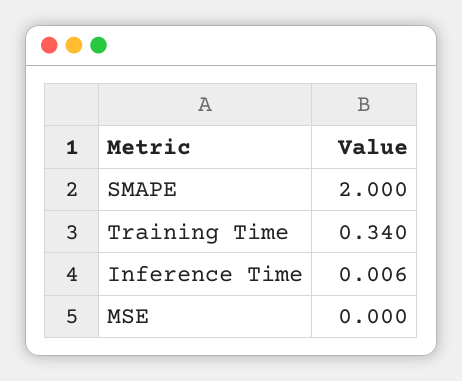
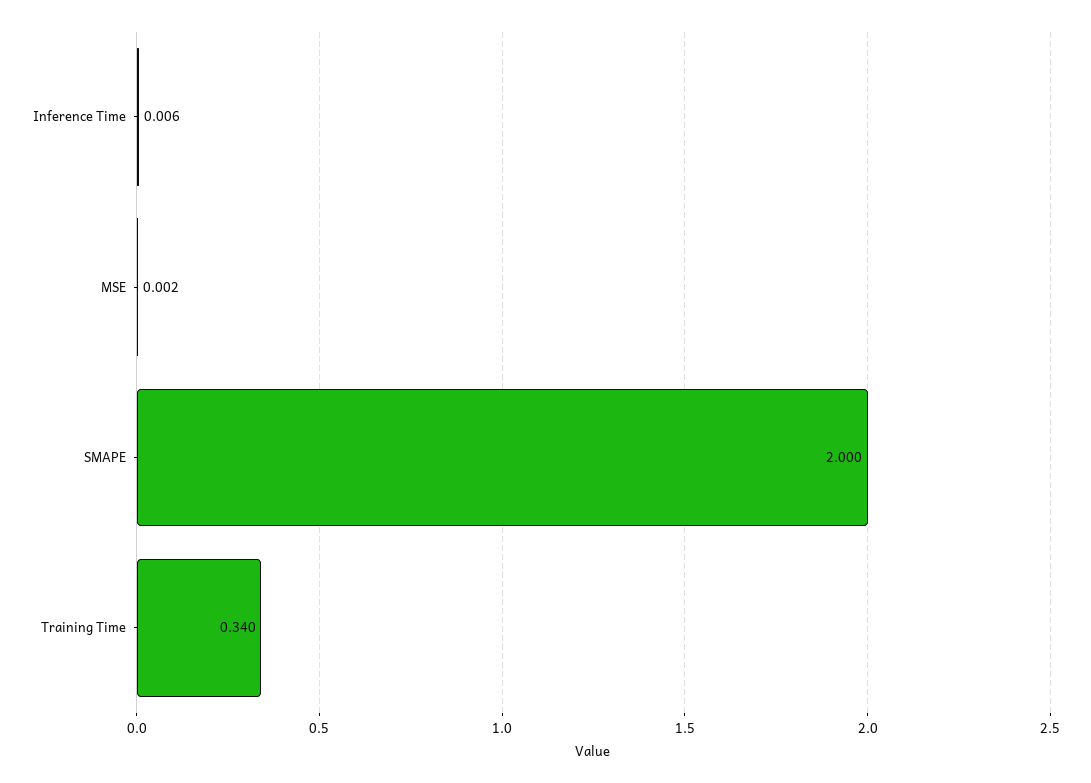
  {
    "SMAPE": 2,
    "Training Time": 0.34,
    "Inference Time": 0.006,
-   "MSE": 0
+   "MSE": 0.002
  }

